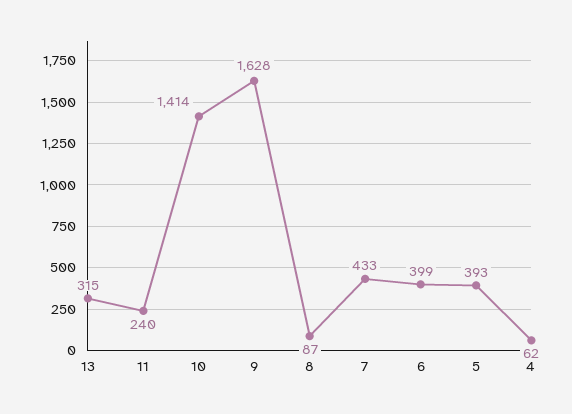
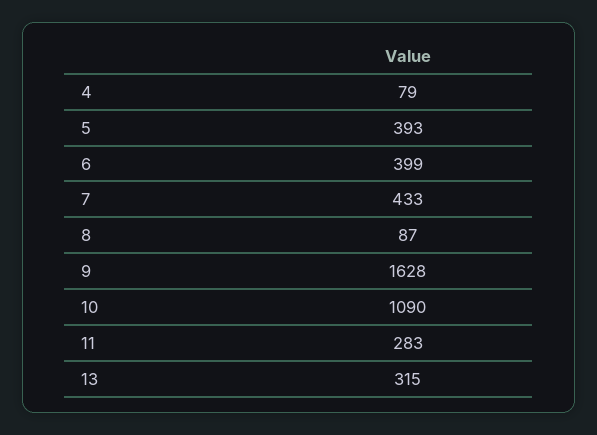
  {
    "13": 315,
-   "11": 240,
+   "11": 283,
-   "10": 1414,
+   "10": 1090,
    "9": 1628,
    "8": 87,
    "7": 433,
    "6": 399,
    "5": 393,
-   "4": 62
+   "4": 79
  }

